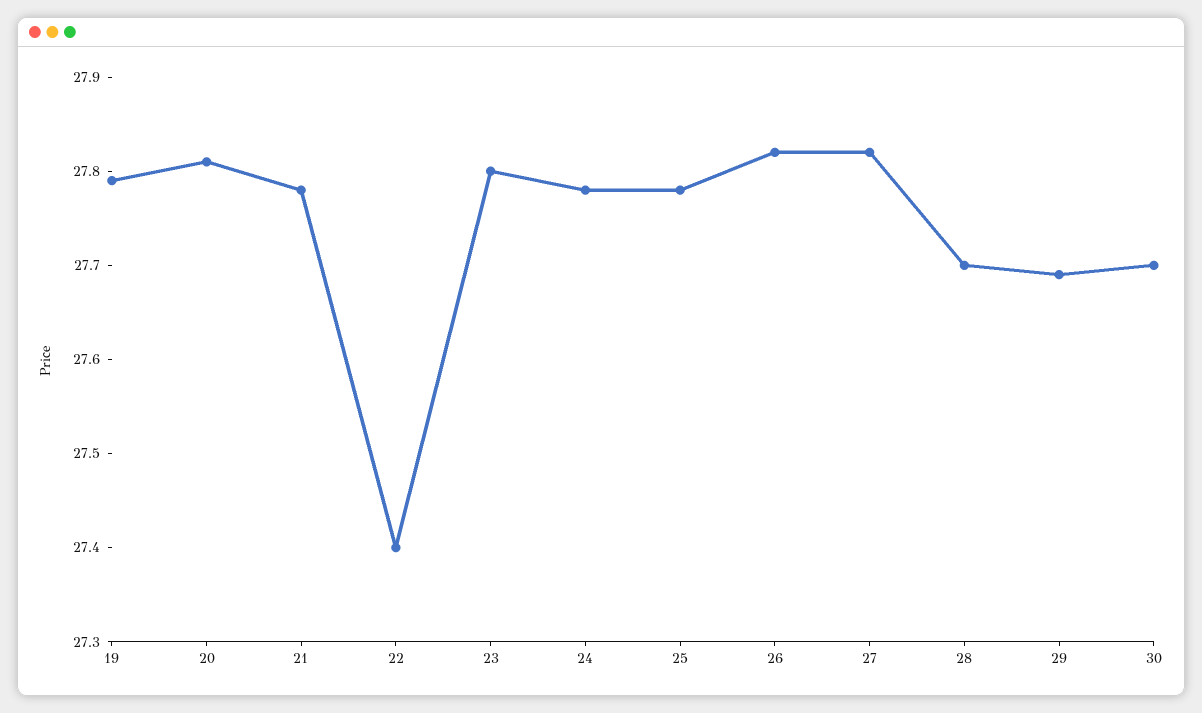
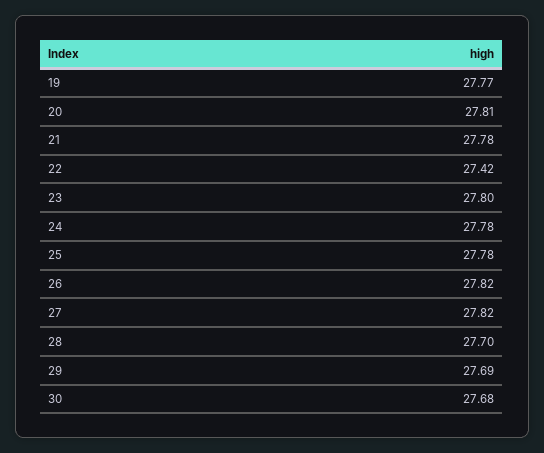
  {
-   "19": 27.79,
+   "19": 27.77,
    "20": 27.81,
    "21": 27.78,
-   "22": 27.4,
+   "22": 27.42,
    "23": 27.8,
    "24": 27.78,
    "25": 27.78,
    "26": 27.82,
    "27": 27.82,
    "28": 27.7,
    "29": 27.69,
-   "30": 27.7
+   "30": 27.68
  }

